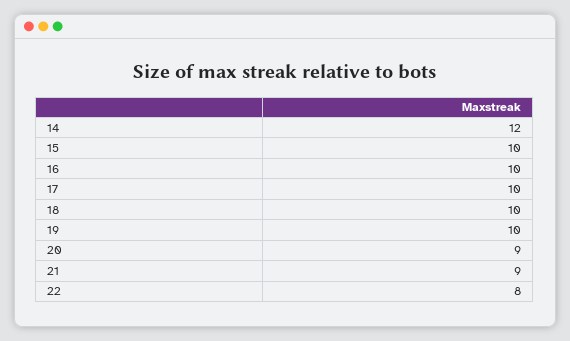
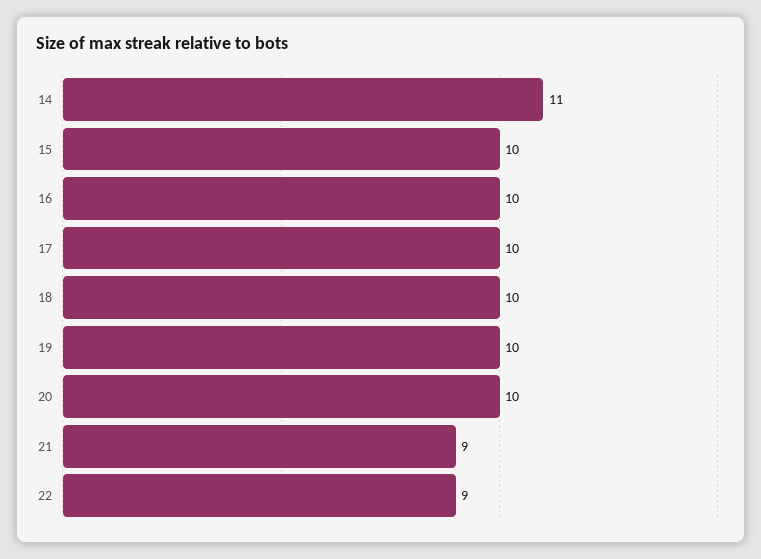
  {
-   "14": 12,
+   "14": 11,
    "15": 10,
    "16": 10,
    "17": 10,
    "18": 10,
    "19": 10,
-   "20": 9,
+   "20": 10,
    "21": 9,
-   "22": 8
+   "22": 9
  }

